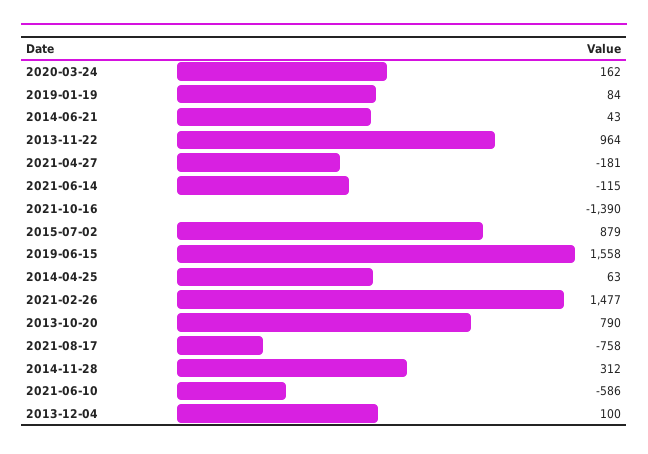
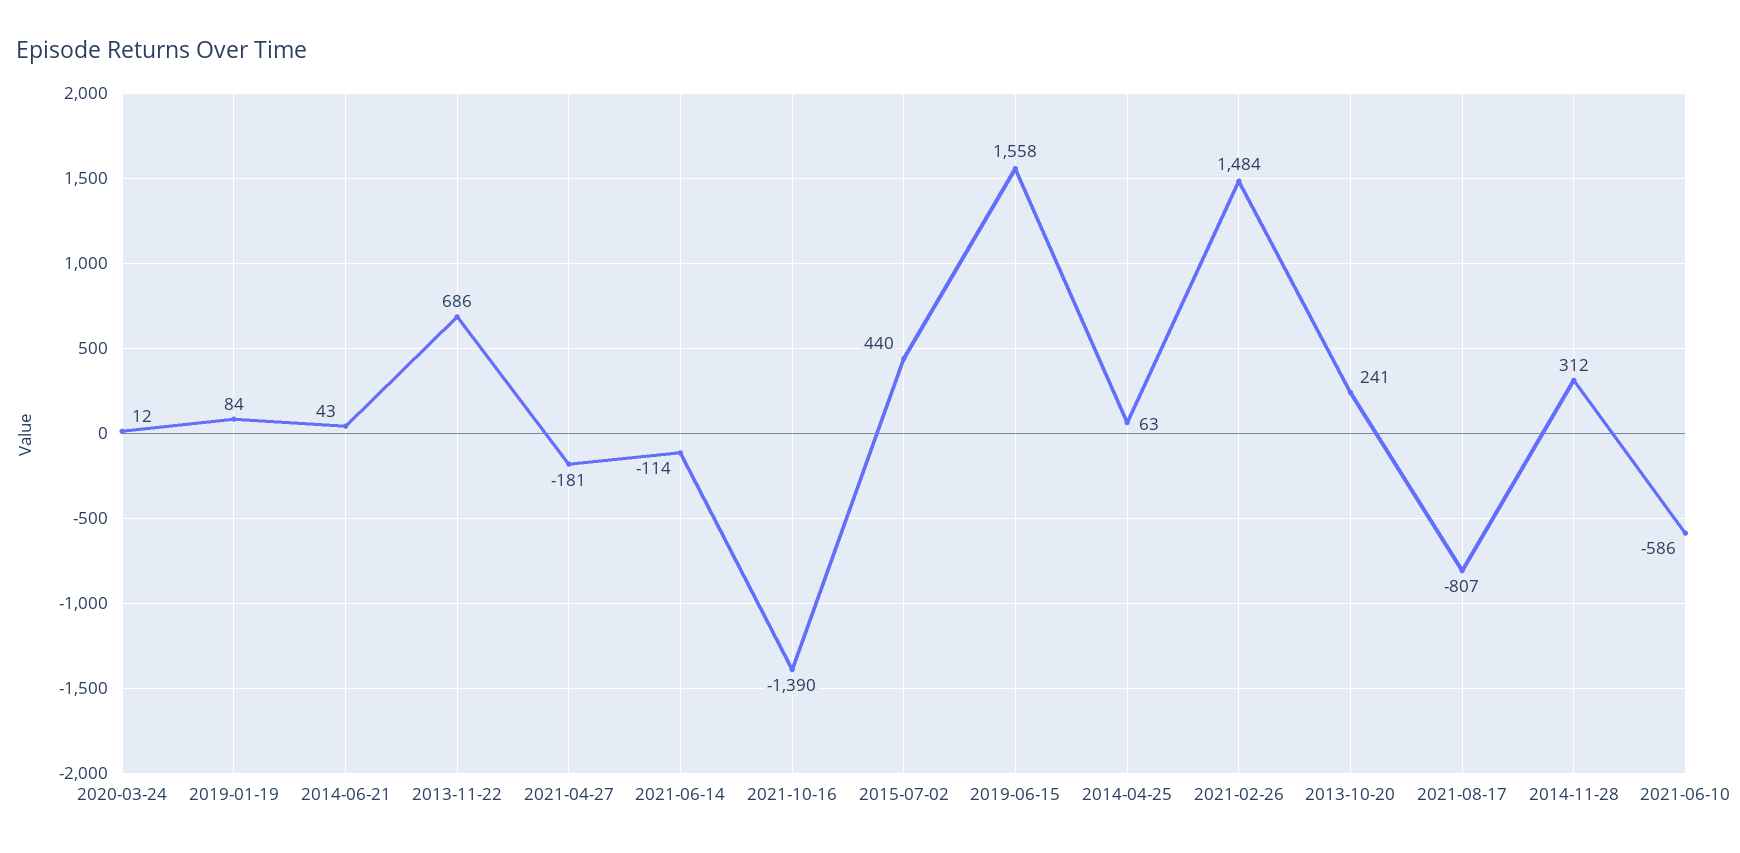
  {
-   "2020-03-24": 162,
+   "2020-03-24": 12,
    "2019-01-19": 84,
    "2014-06-21": 43,
-   "2013-11-22": 964,
+   "2013-11-22": 686,
    "2021-04-27": -181,
-   "2021-06-14": -115,
+   "2021-06-14": -114,
    "2021-10-16": -1390,
-   "2015-07-02": 879,
+   "2015-07-02": 440,
    "2019-06-15": 1558,
    "2014-04-25": 63,
-   "2021-02-26": 1477,
+   "2021-02-26": 1484,
-   "2013-10-20": 790,
+   "2013-10-20": 241,
-   "2021-08-17": -758,
+   "2021-08-17": -807,
    "2014-11-28": 312,
-   "2021-06-10": -586,
+   "2021-06-10": -586
-   "2013-12-04": 100
  }

